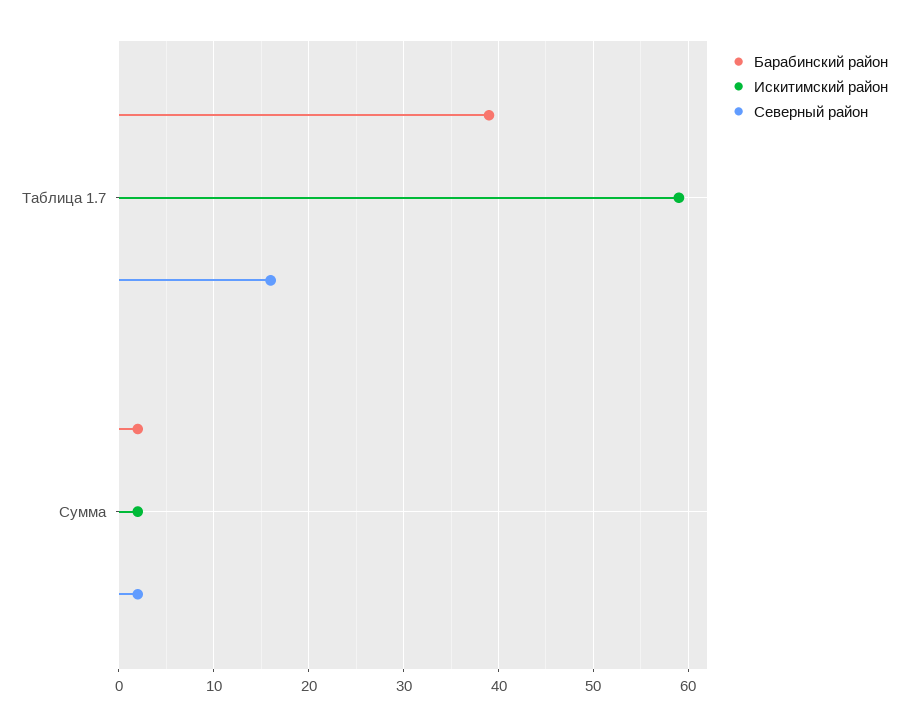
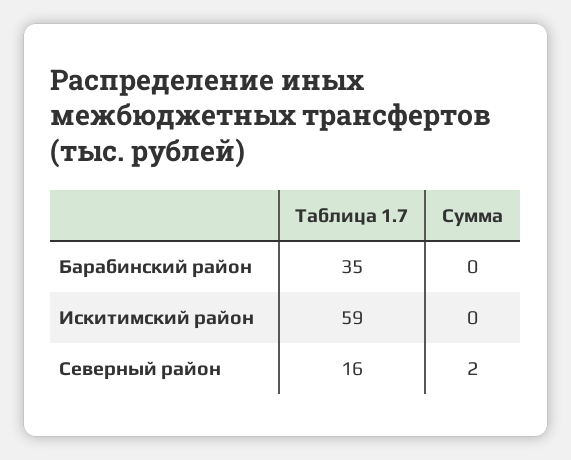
  {
    "Барабинский район": {
-     "Таблица 1.7": 39,
+     "Таблица 1.7": 35,
-     "Сумма": 2
+     "Сумма": 0
    },
    "Искитимский район": {
      "Таблица 1.7": 59,
-     "Сумма": 2
+     "Сумма": 0
    },
    "Северный район": {
      "Таблица 1.7": 16,
      "Сумма": 2
    }
  }

